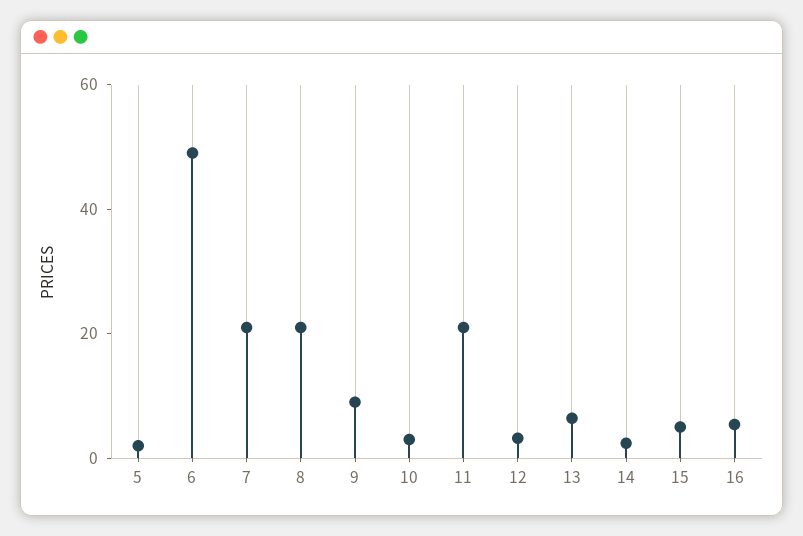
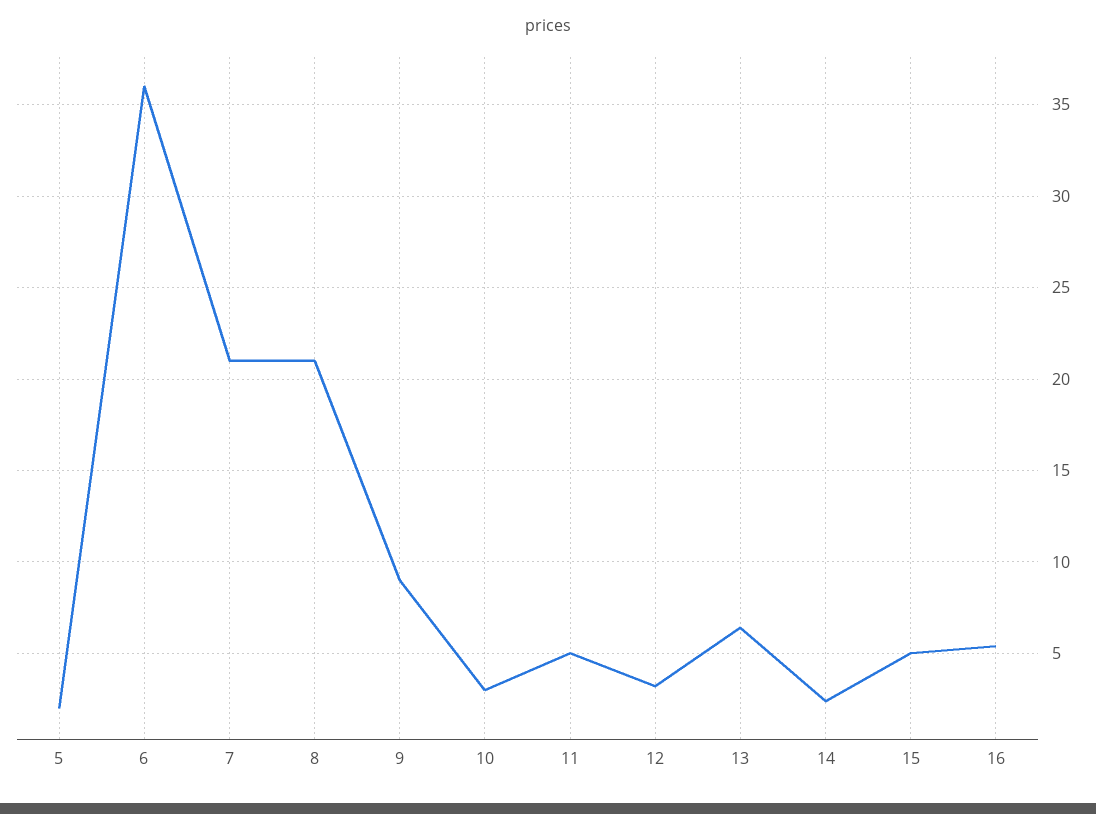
  {
    "5": 2,
-   "6": 50,
+   "6": 36,
    "7": 21,
    "8": 21,
    "9": 9,
    "10": 3,
-   "11": 20,
+   "11": 5,
    "12": 3,
    "13": 6.5,
    "14": 2.5,
    "15": 5,
    "16": 5.5
  }

